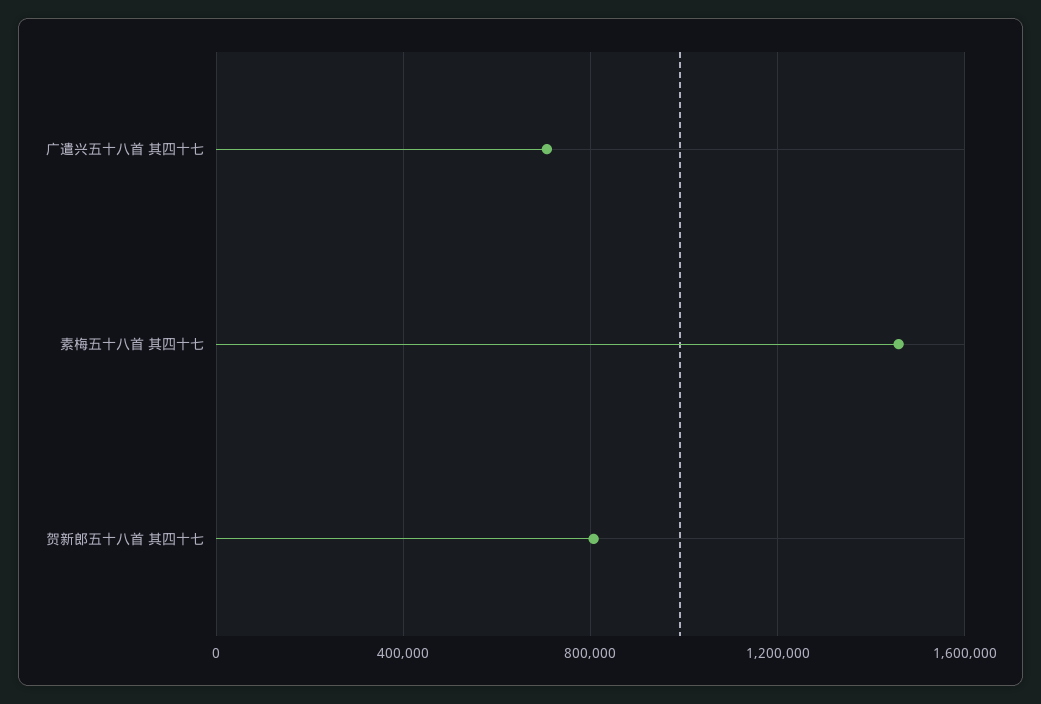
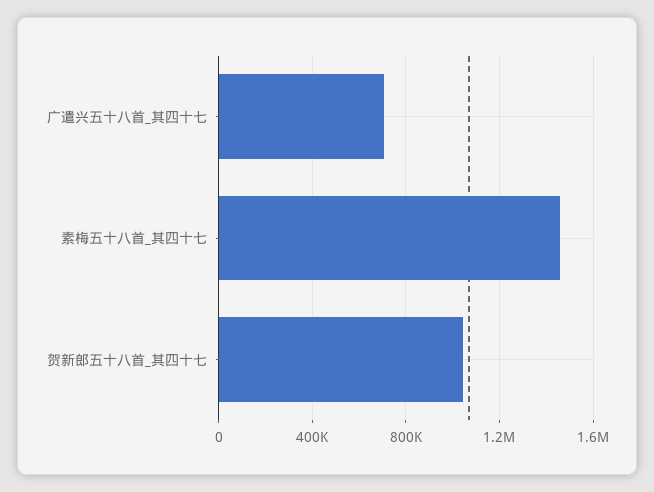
  {
    "广遣兴五十八首 其四十七": 700000,
    "素梅五十八首 其四十七": 1450000,
-   "贺新郎五十八首 其四十七": 800000
+   "贺新郎五十八首 其四十七": 1050000
  }

